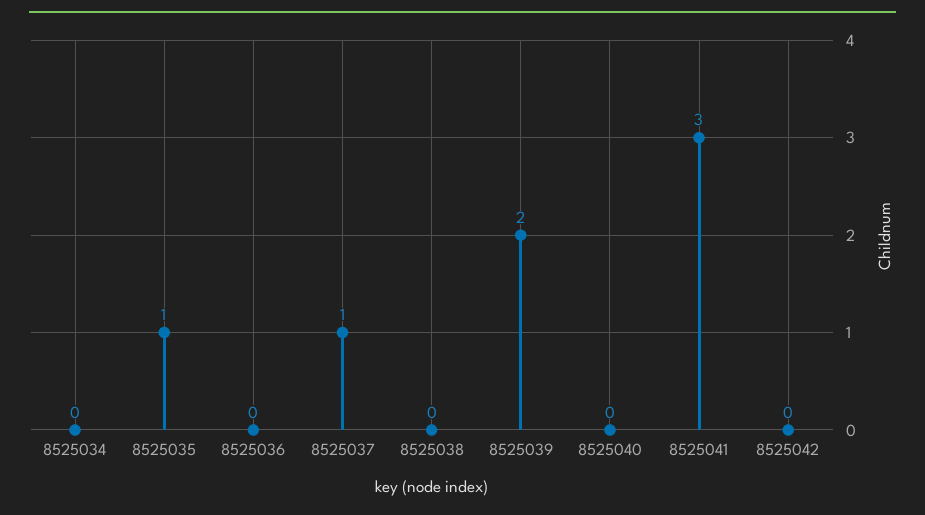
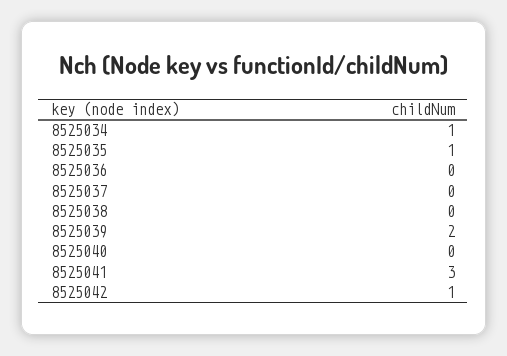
  {
-   "8525034": 0,
+   "8525034": 1,
    "8525035": 1,
    "8525036": 0,
-   "8525037": 1,
+   "8525037": 0,
    "8525038": 0,
    "8525039": 2,
    "8525040": 0,
    "8525041": 3,
-   "8525042": 0
+   "8525042": 1
  }

